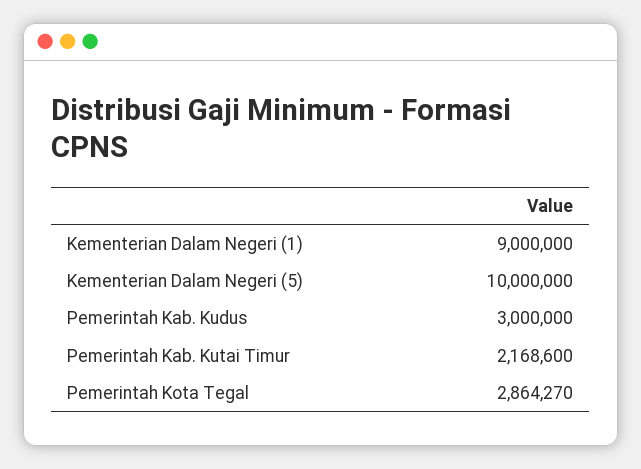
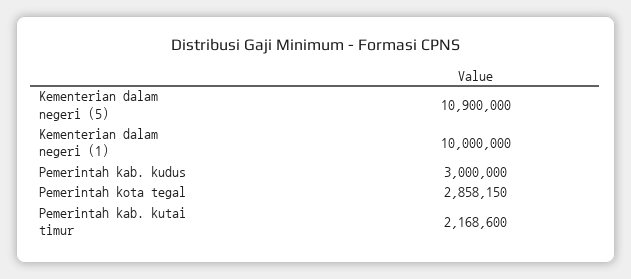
  {
-   "Kementerian Dalam Negeri (1)": 9000000,
+   "Kementerian Dalam Negeri (1)": 10000000,
-   "Kementerian Dalam Negeri (5)": 10000000,
+   "Kementerian Dalam Negeri (5)": 10900000,
    "Pemerintah Kab. Kudus": 3000000,
    "Pemerintah Kab. Kutai Timur": 2168600,
-   "Pemerintah Kota Tegal": 2864270
+   "Pemerintah Kota Tegal": 2858150
  }

